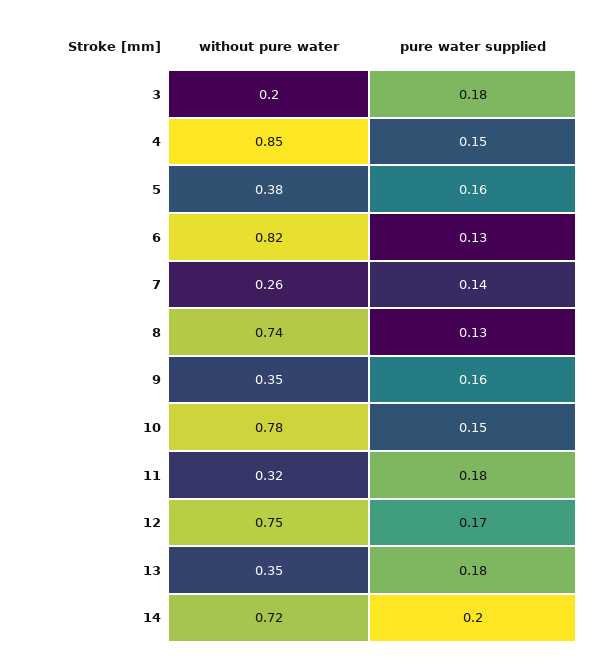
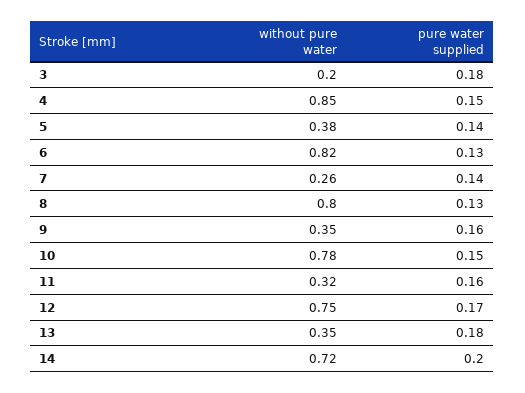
  {
    "without pure water": {
      "3": 0.2,
      "4": 0.85,
      "5": 0.38,
      "6": 0.82,
      "7": 0.26,
-     "8": 0.74,
+     "8": 0.8,
      "9": 0.35,
      "10": 0.78,
      "11": 0.32,
      "12": 0.75,
      "13": 0.35,
      "14": 0.72
    },
    "pure water supplied": {
      "3": 0.18,
      "4": 0.15,
-     "5": 0.16,
+     "5": 0.14,
      "6": 0.13,
      "7": 0.14,
      "8": 0.13,
      "9": 0.16,
      "10": 0.15,
-     "11": 0.18,
+     "11": 0.16,
      "12": 0.17,
      "13": 0.18,
      "14": 0.2
    }
  }

